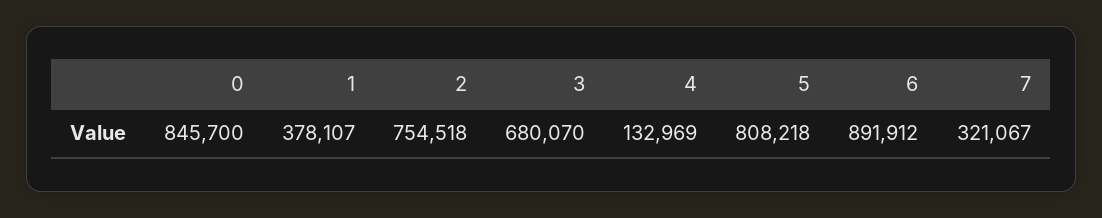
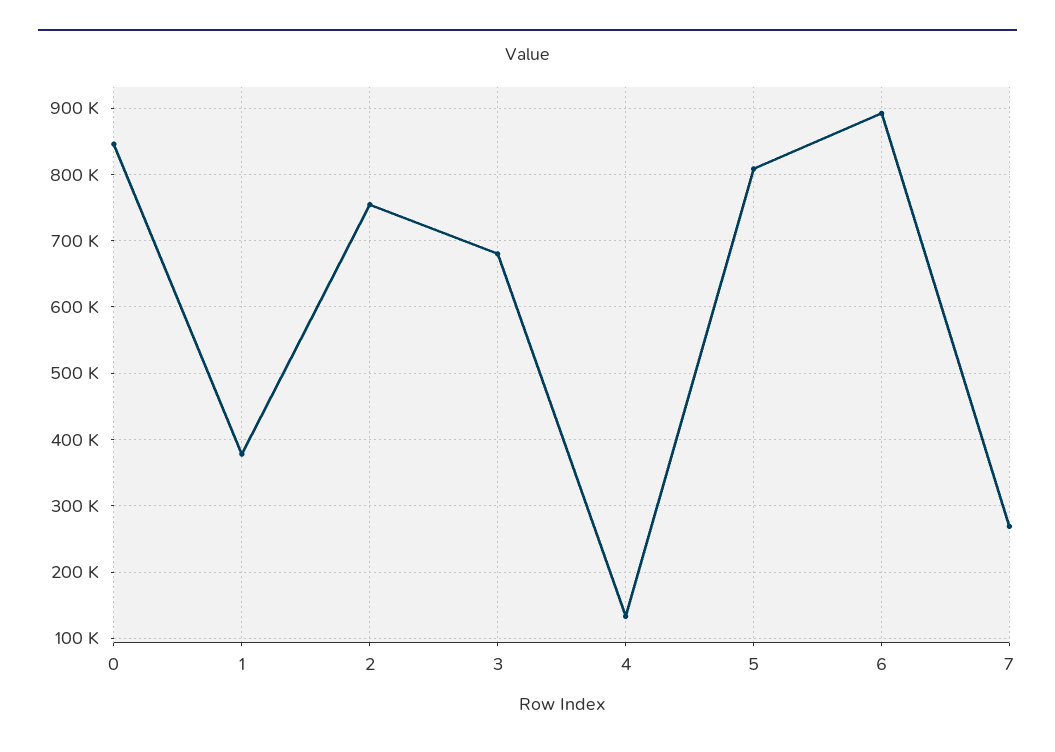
  {
    "0": 845700,
    "1": 378107,
    "2": 754518,
    "3": 680070,
    "4": 132969,
    "5": 808218,
    "6": 891912,
-   "7": 321067
+   "7": 270000
  }

